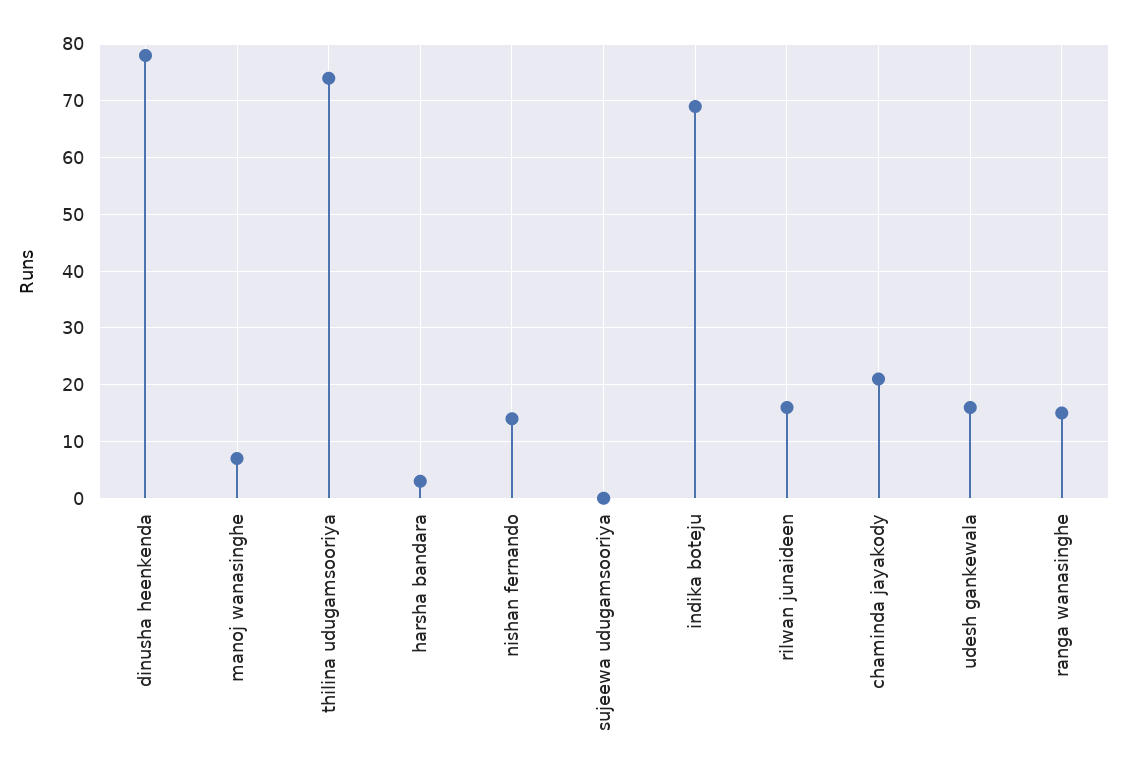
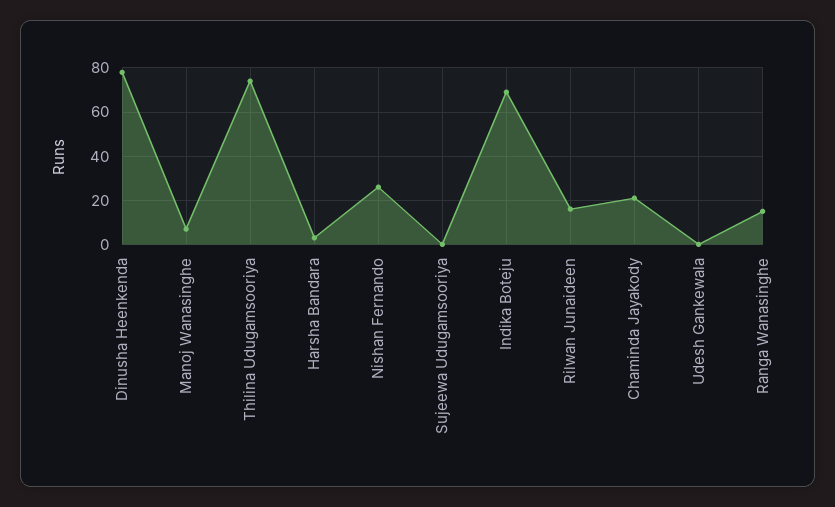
  {
    "dinusha heenkenda": 80,
    "manoj wanasinghe": 5,
    "thilina udugamsooriya": 75,
    "harsha bandara": 5,
-   "nishan fernando": 15,
+   "nishan fernando": 25,
    "sujeewa udugamsooriya": 0,
    "indika boteju": 70,
    "rilwan junaideen": 15,
    "chaminda jayakody": 20,
-   "udesh gankewala": 15,
+   "udesh gankewala": 0,
    "ranga wanasinghe": 15
  }

